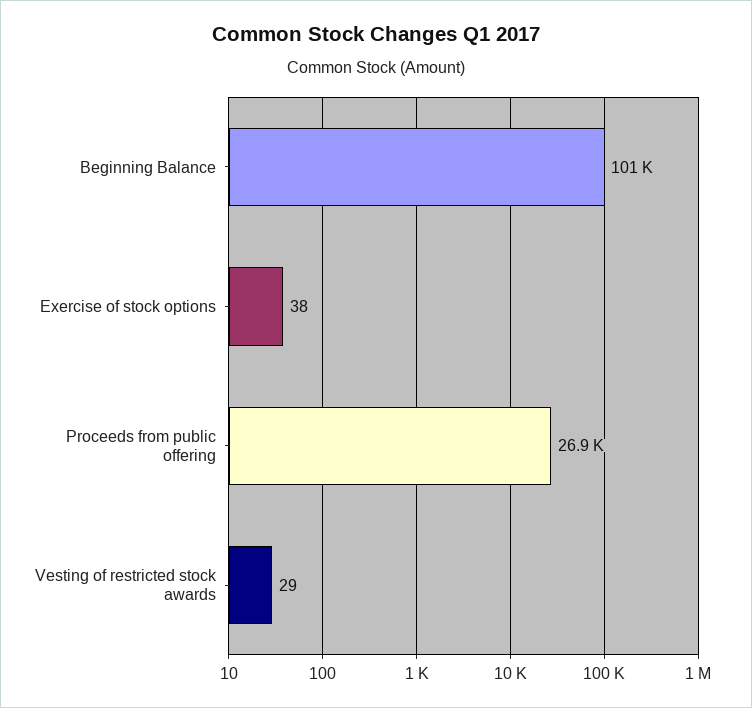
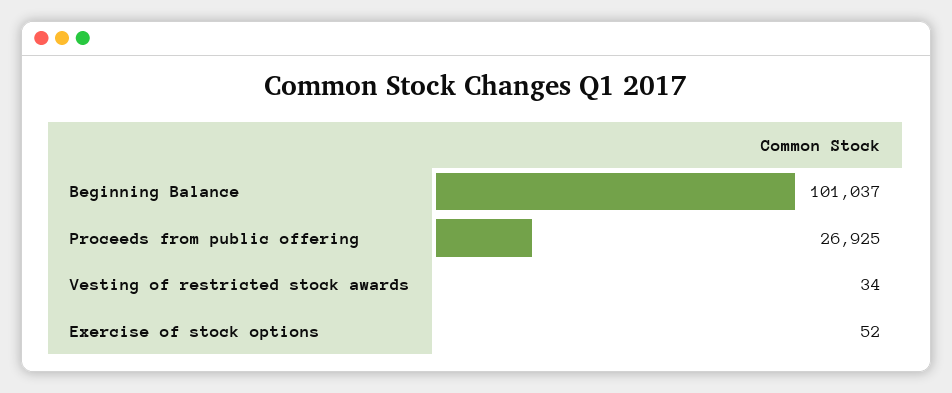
  {
    "Beginning Balance": 101037,
-   "Exercise of stock options": 38,
+   "Exercise of stock options": 52,
    "Proceeds from public offering": 26925,
-   "Vesting of restricted stock awards": 29
+   "Vesting of restricted stock awards": 34
  }

